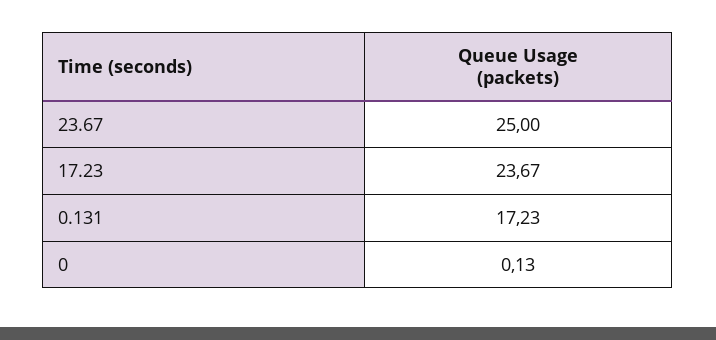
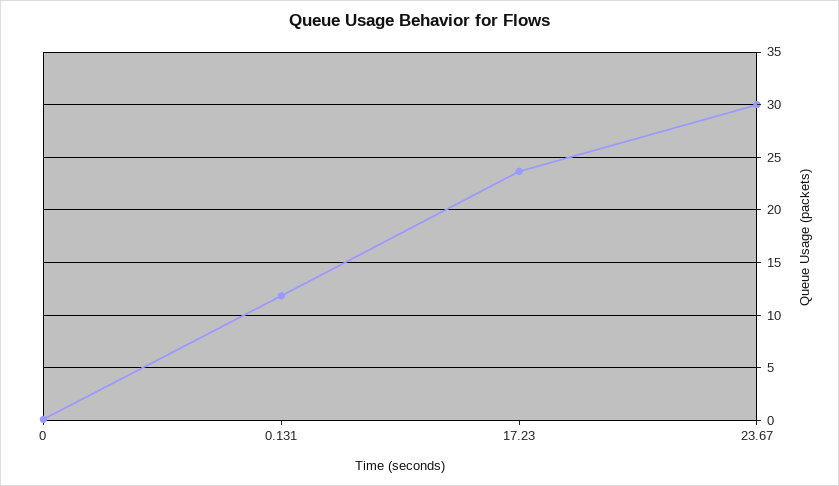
  {
-   "23.67": 25,
+   "23.67": 30,
    "17.23": 23.67,
-   "0.131": 17.23,
+   "0.131": 12,
    "0": 0.13
  }

